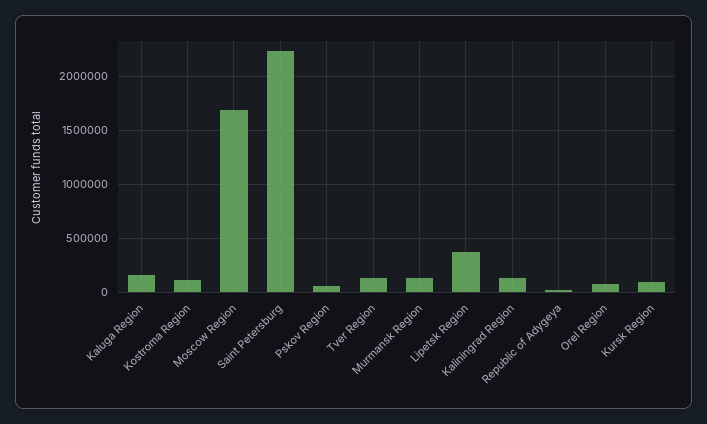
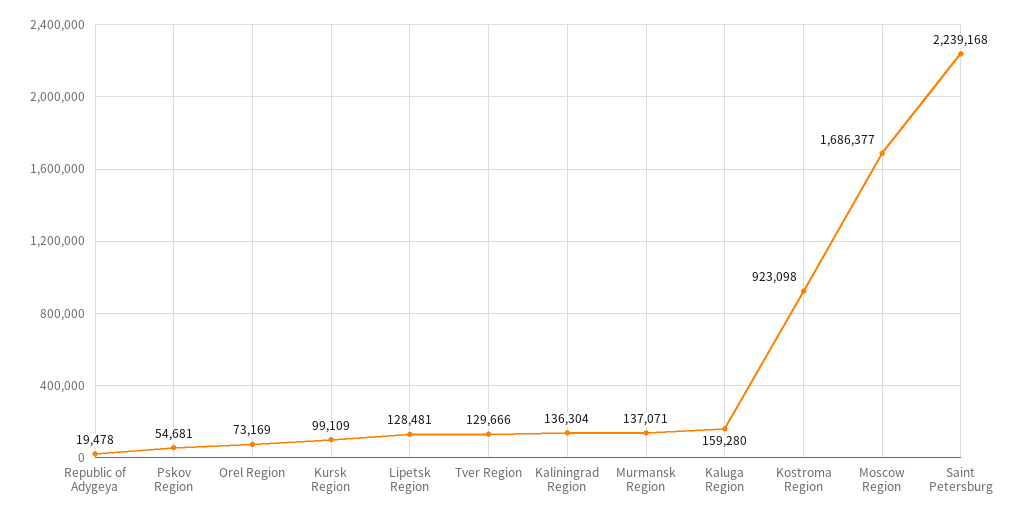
  {
    "Kaluga Region": 159280,
-   "Kostroma Region": 100000,
+   "Kostroma Region": 923098,
    "Moscow Region": 1686377,
    "Saint Petersburg": 2239168,
    "Pskov Region": 54681,
    "Tver Region": 129666,
    "Murmansk Region": 137071,
-   "Lipetsk Region": 400000,
+   "Lipetsk Region": 128481,
    "Kaliningrad Region": 136304,
    "Republic of Adygeya": 19478,
    "Orel Region": 73169,
    "Kursk Region": 99109
  }

